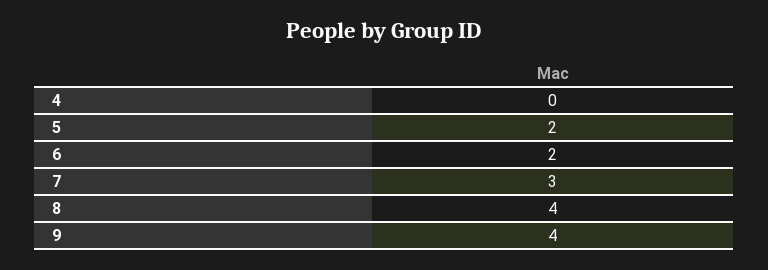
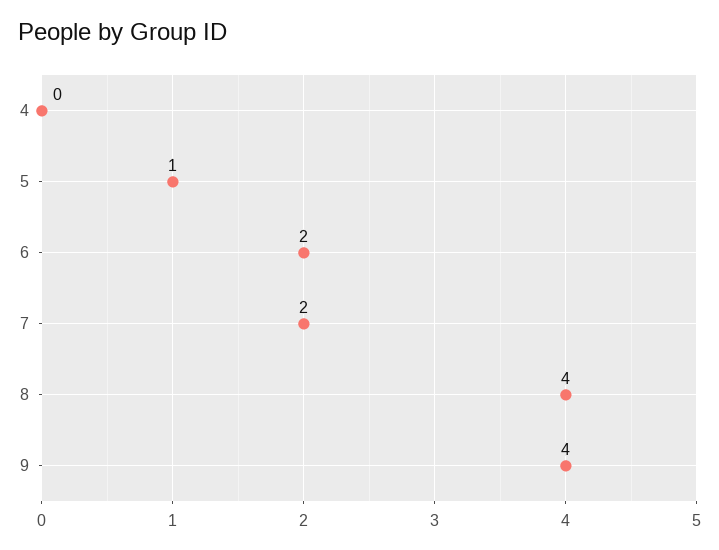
  {
    "4": 0,
-   "5": 2,
+   "5": 1,
    "6": 2,
-   "7": 3,
+   "7": 2,
    "8": 4,
    "9": 4
  }

